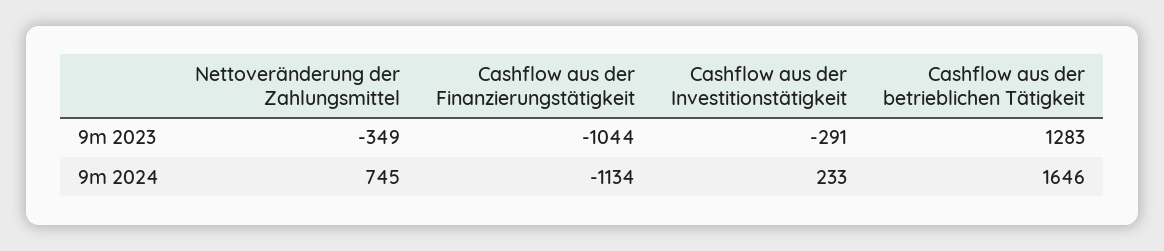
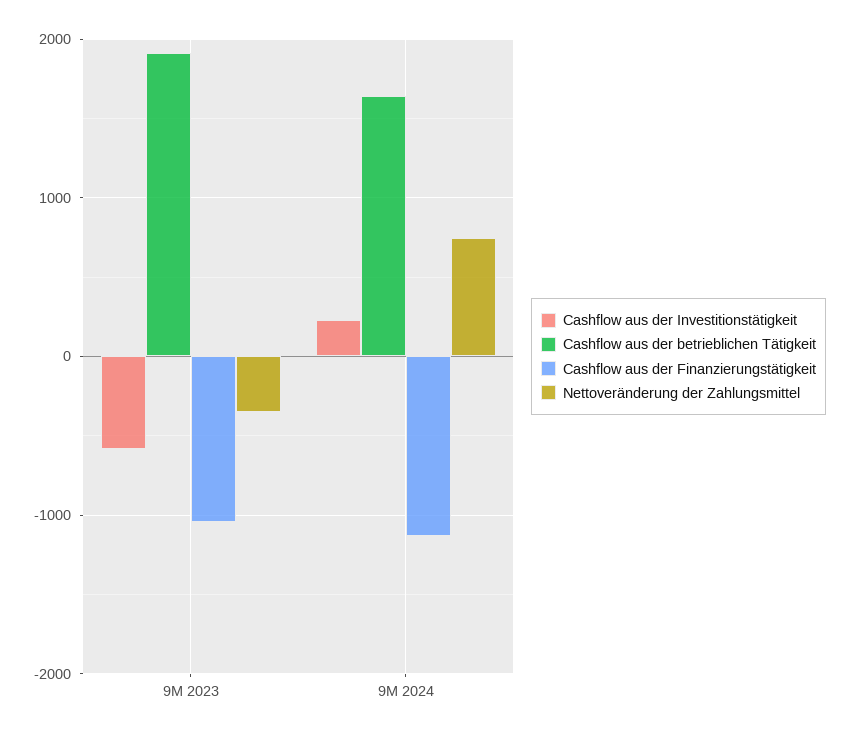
  {
    "Nettoveränderung der Zahlungsmittel": {
      "9m 2023": -349,
      "9m 2024": 745
    },
    "Cashflow aus der Finanzierungstätigkeit": {
      "9m 2023": -1044,
      "9m 2024": -1134
    },
    "Cashflow aus der Investitionstätigkeit": {
-     "9m 2023": -291,
+     "9m 2023": -600,
      "9m 2024": 233
    },
    "Cashflow aus der betrieblichen Tätigkeit": {
-     "9m 2023": 1283,
+     "9m 2023": 1900,
      "9m 2024": 1646
    }
  }

